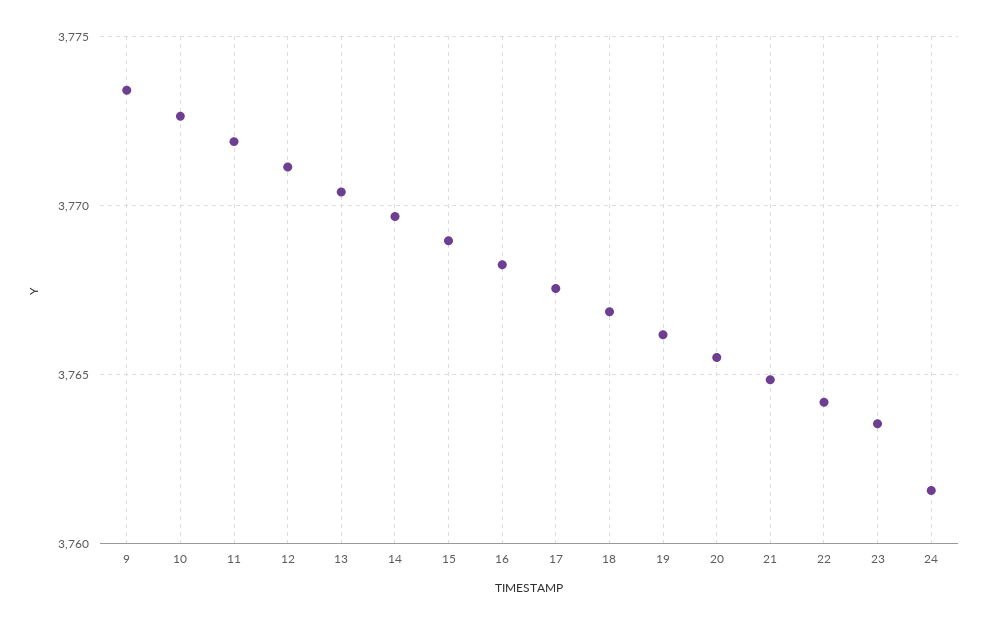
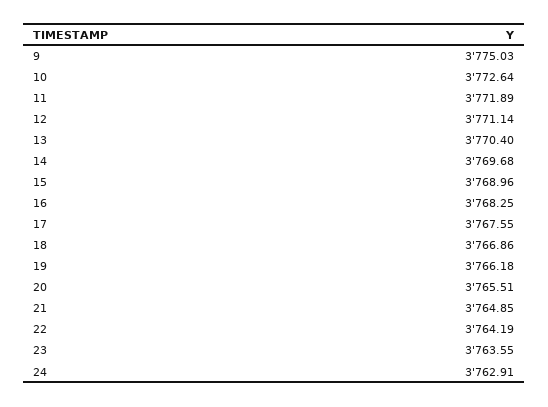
  {
-   "9": 3773.5,
+   "9": 3775.03,
    "10": 3772.64,
    "11": 3771.89,
    "12": 3771.14,
    "13": 3770.4,
    "14": 3769.68,
    "15": 3768.96,
    "16": 3768.25,
    "17": 3767.55,
    "18": 3766.86,
    "19": 3766.18,
    "20": 3765.51,
    "21": 3764.85,
    "22": 3764.19,
    "23": 3763.55,
-   "24": 3761.5
+   "24": 3762.91
  }

